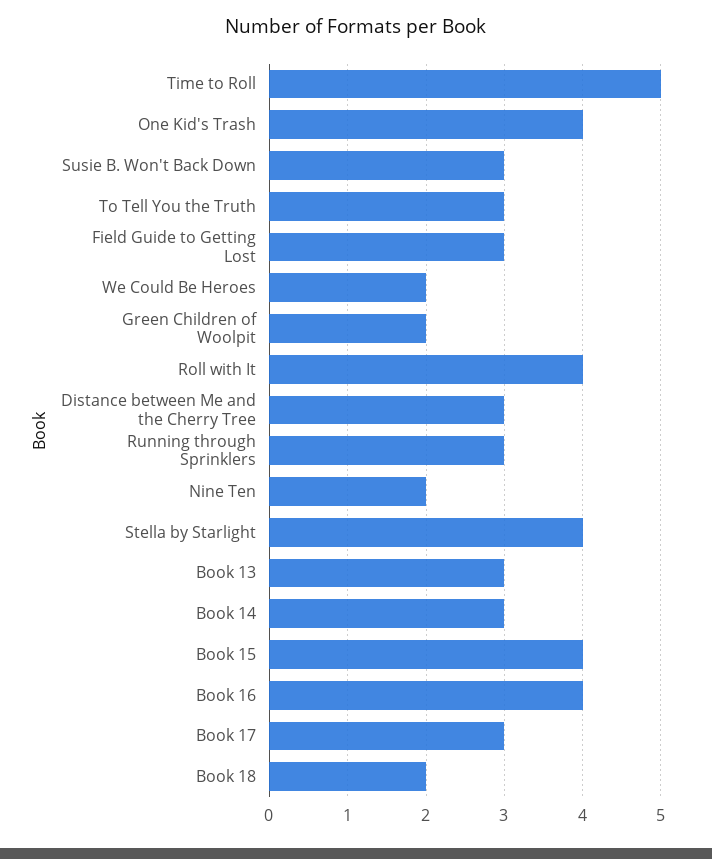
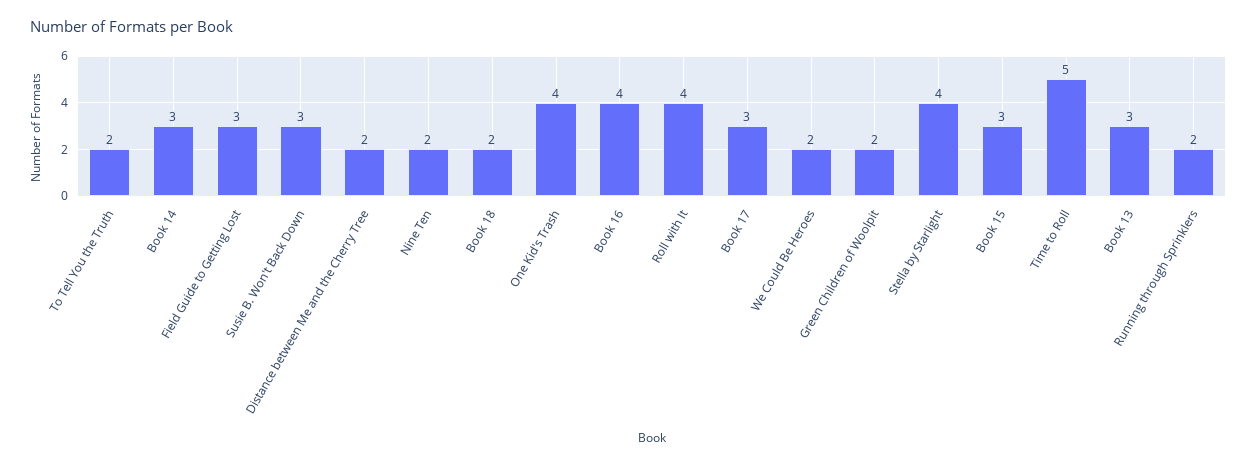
  {
    "Time to Roll": 5,
    "One Kid's Trash": 4,
    "Susie B. Won't Back Down": 3,
-   "To Tell You the Truth": 3,
+   "To Tell You the Truth": 2,
    "Field Guide to Getting Lost": 3,
    "We Could Be Heroes": 2,
    "Green Children of Woolpit": 2,
    "Roll with It": 4,
-   "Distance between Me and the Cherry Tree": 3,
+   "Distance between Me and the Cherry Tree": 2,
-   "Running through Sprinklers": 3,
+   "Running through Sprinklers": 2,
    "Nine Ten": 2,
    "Stella by Starlight": 4,
    "Book 13": 3,
    "Book 14": 3,
-   "Book 15": 4,
+   "Book 15": 3,
    "Book 16": 4,
    "Book 17": 3,
    "Book 18": 2
  }

